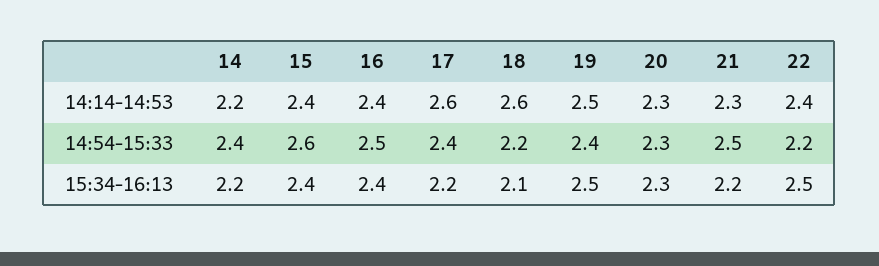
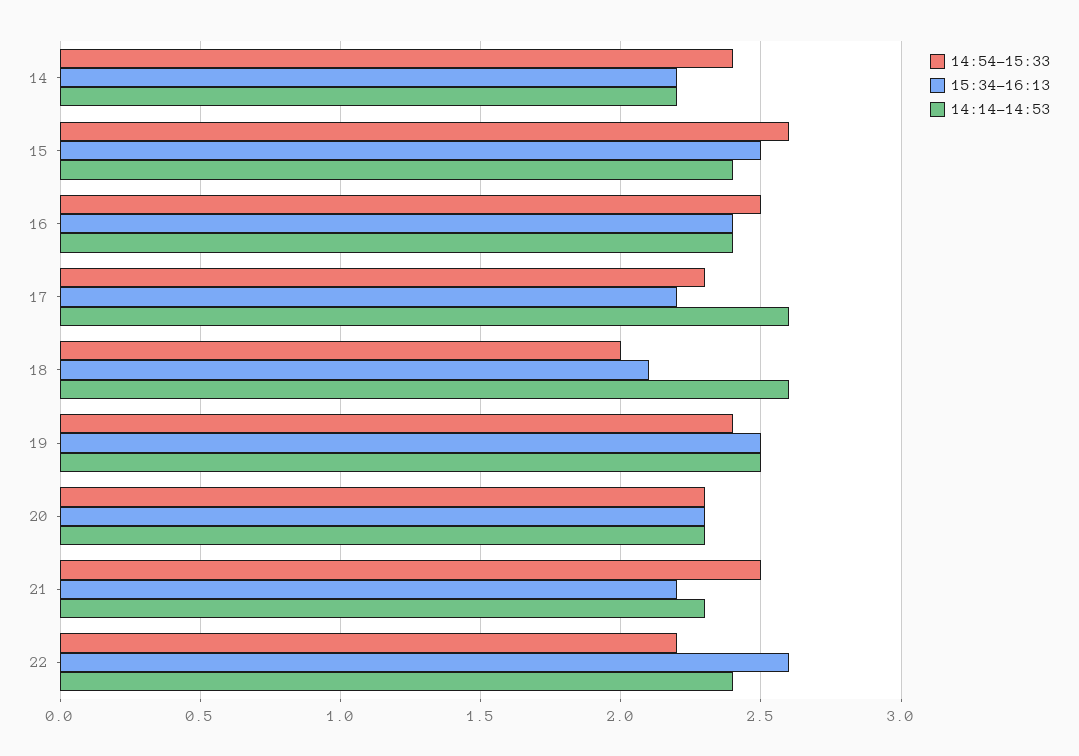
  {
    "14:14-14:53": {
      "14": 2.2,
      "15": 2.4,
      "16": 2.4,
      "17": 2.6,
      "18": 2.6,
      "19": 2.5,
      "20": 2.3,
      "21": 2.3,
      "22": 2.4
    },
    "14:54-15:33": {
      "14": 2.4,
      "15": 2.6,
      "16": 2.5,
-     "17": 2.4,
+     "17": 2.3,
-     "18": 2.2,
+     "18": 2,
      "19": 2.4,
      "20": 2.3,
      "21": 2.5,
      "22": 2.2
    },
    "15:34-16:13": {
      "14": 2.2,
-     "15": 2.4,
+     "15": 2.5,
      "16": 2.4,
      "17": 2.2,
      "18": 2.1,
      "19": 2.5,
      "20": 2.3,
      "21": 2.2,
-     "22": 2.5
+     "22": 2.6
    }
  }

